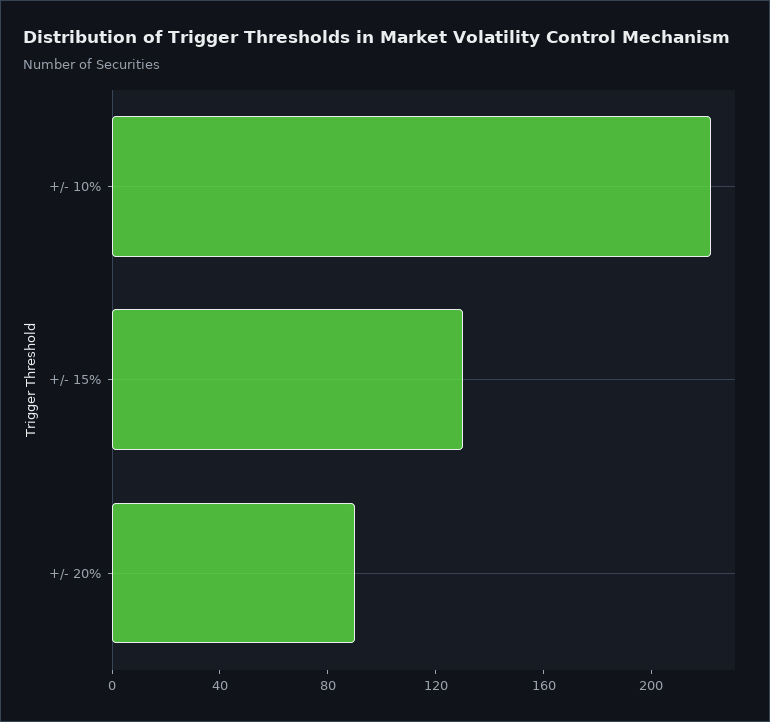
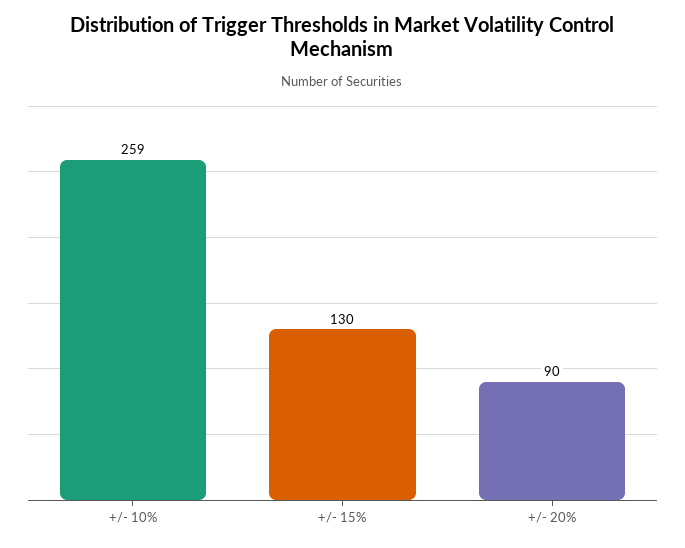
  {
-   "+/- 10%": 220,
+   "+/- 10%": 259,
    "+/- 15%": 130,
    "+/- 20%": 90
  }

